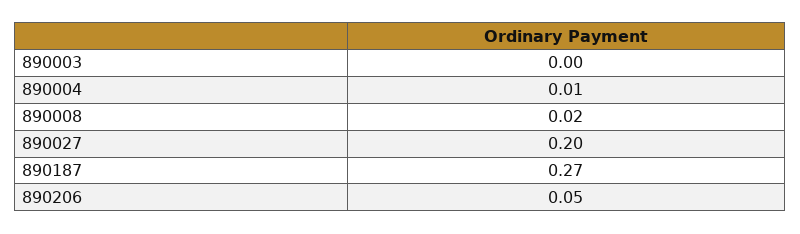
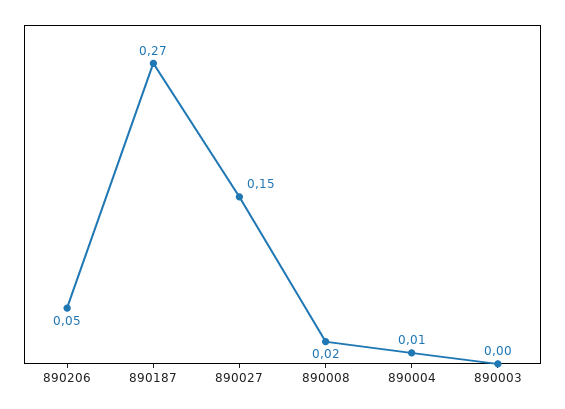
  {
    "890003": 0,
    "890004": 0.01,
    "890008": 0.02,
-   "890027": 0.2,
+   "890027": 0.15,
    "890187": 0.27,
    "890206": 0.05
  }

